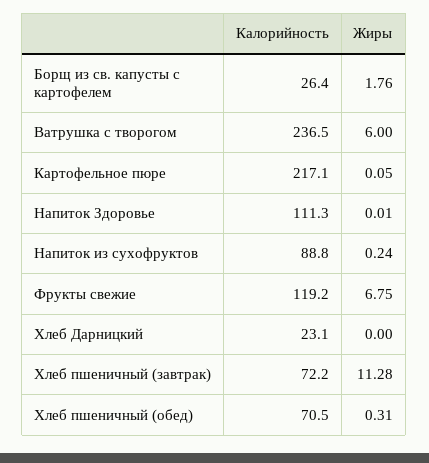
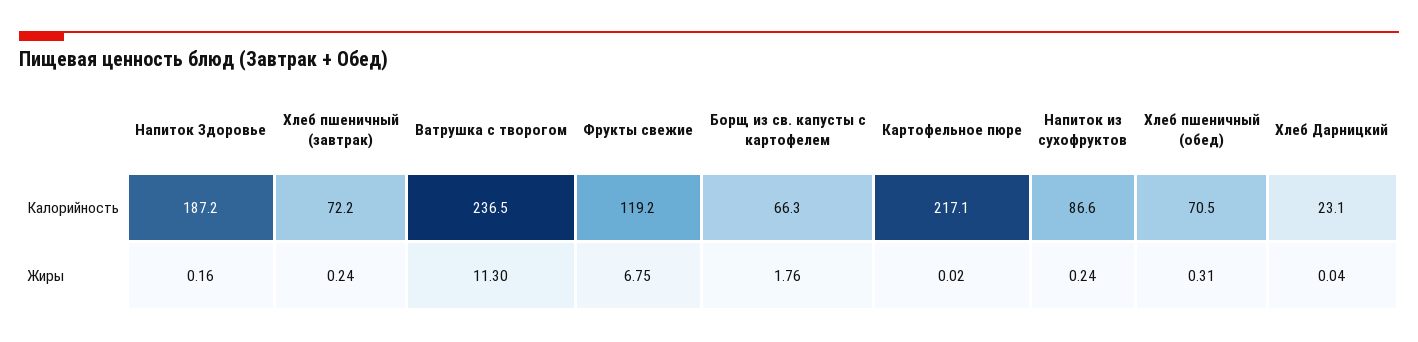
  {
    "Калорийность": {
-     "Борщ из св. капусты с картофелем": 26.4,
+     "Борщ из св. капусты с картофелем": 66.3,
      "Ватрушка с творогом": 236.5,
      "Картофельное пюре": 217.1,
-     "Напиток Здоровье": 111.3,
+     "Напиток Здоровье": 187.2,
-     "Напиток из сухофруктов": 88.8,
+     "Напиток из сухофруктов": 86.6,
      "Фрукты свежие": 119.2,
      "Хлеб Дарницкий": 23.1,
      "Хлеб пшеничный (завтрак)": 72.2,
      "Хлеб пшеничный (обед)": 70.5
    },
    "Жиры": {
      "Борщ из св. капусты с картофелем": 1.76,
-     "Ватрушка с творогом": 6,
+     "Ватрушка с творогом": 11.3,
-     "Картофельное пюре": 0.05,
+     "Картофельное пюре": 0.02,
-     "Напиток Здоровье": 0.01,
+     "Напиток Здоровье": 0.16,
      "Напиток из сухофруктов": 0.24,
      "Фрукты свежие": 6.75,
-     "Хлеб Дарницкий": 0,
+     "Хлеб Дарницкий": 0.04,
-     "Хлеб пшеничный (завтрак)": 11.28,
+     "Хлеб пшеничный (завтрак)": 0.24,
      "Хлеб пшеничный (обед)": 0.31
    }
  }

